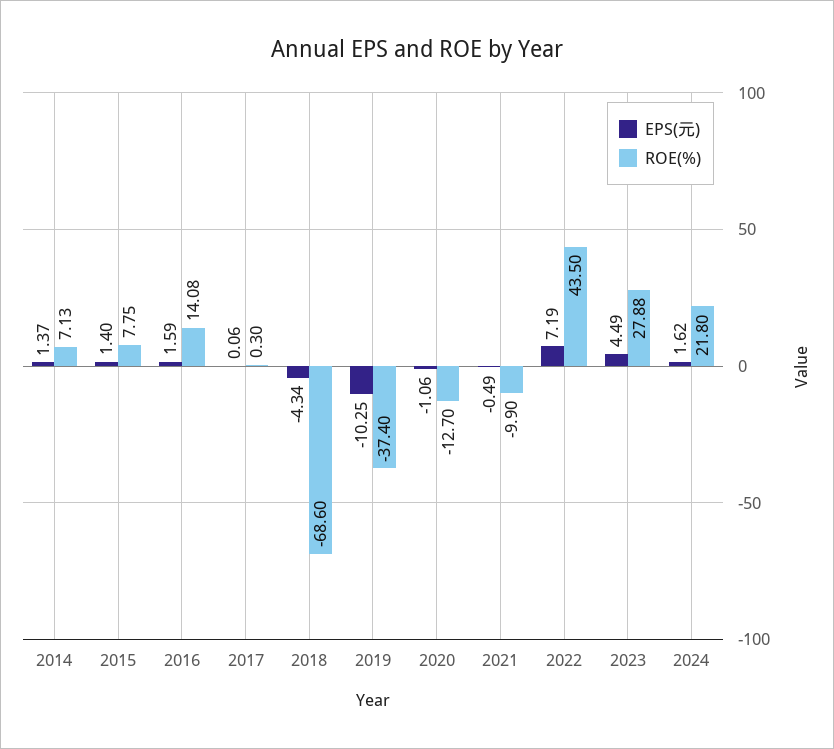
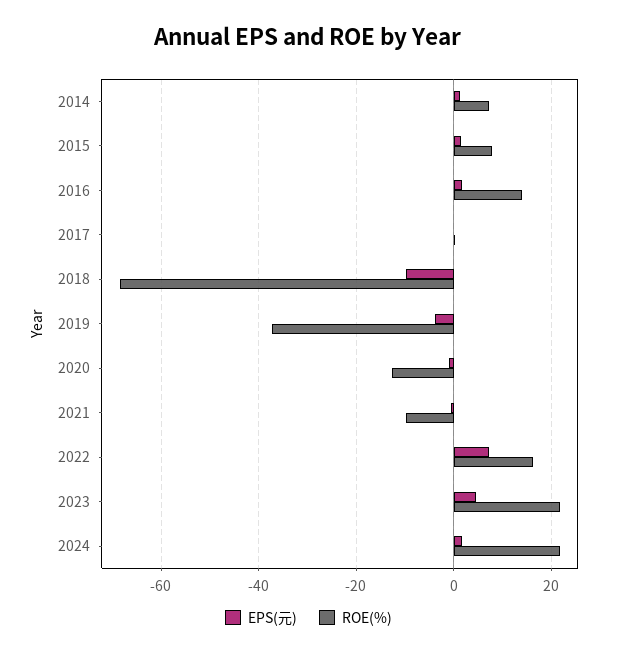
  {
    "EPS(元)": {
      "2014": 1.37,
      "2015": 1.4,
      "2016": 1.59,
      "2017": 0.06,
-     "2018": -4.34,
+     "2018": -10,
-     "2019": -10.25,
+     "2019": -4,
      "2020": -1.06,
      "2021": -0.49,
      "2022": 7.19,
      "2023": 4.49,
      "2024": 1.62
    },
    "ROE(%)": {
      "2014": 7.13,
      "2015": 7.75,
      "2016": 14.08,
      "2017": 0.3,
      "2018": -68.6,
      "2019": -37.4,
      "2020": -12.7,
      "2021": -9.9,
-     "2022": 43.5,
+     "2022": 16,
-     "2023": 27.88,
+     "2023": 22,
      "2024": 21.8
    }
  }

